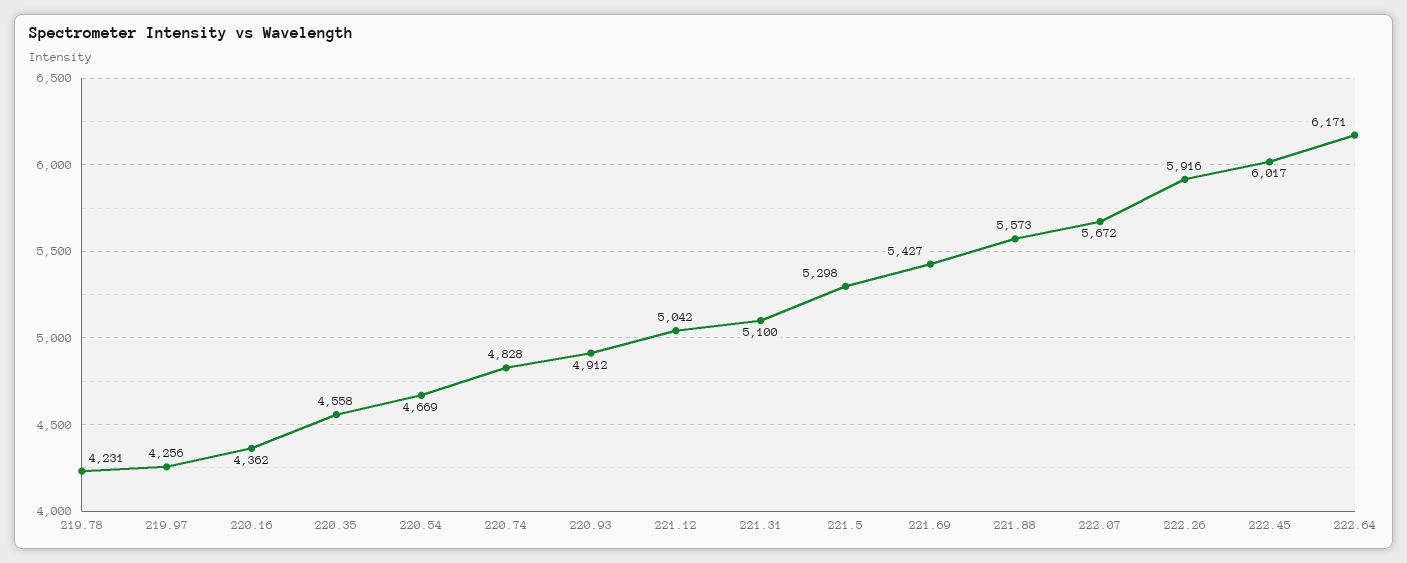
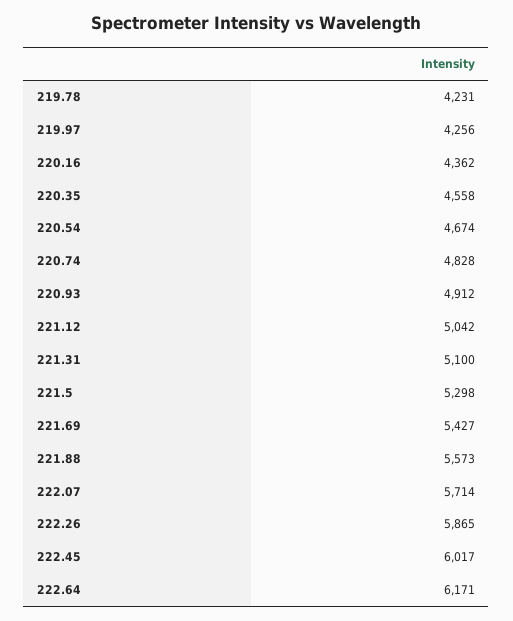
  {
    "219.78": 4231,
    "219.97": 4256,
    "220.16": 4362,
    "220.35": 4558,
-   "220.54": 4669,
+   "220.54": 4674,
    "220.74": 4828,
    "220.93": 4912,
    "221.12": 5042,
    "221.31": 5100,
    "221.5": 5298,
    "221.69": 5427,
    "221.88": 5573,
-   "222.07": 5672,
+   "222.07": 5714,
-   "222.26": 5916,
+   "222.26": 5865,
    "222.45": 6017,
    "222.64": 6171
  }

